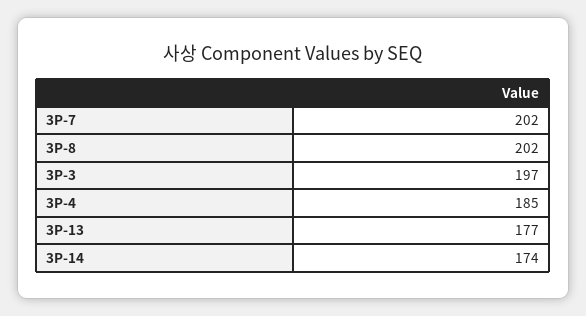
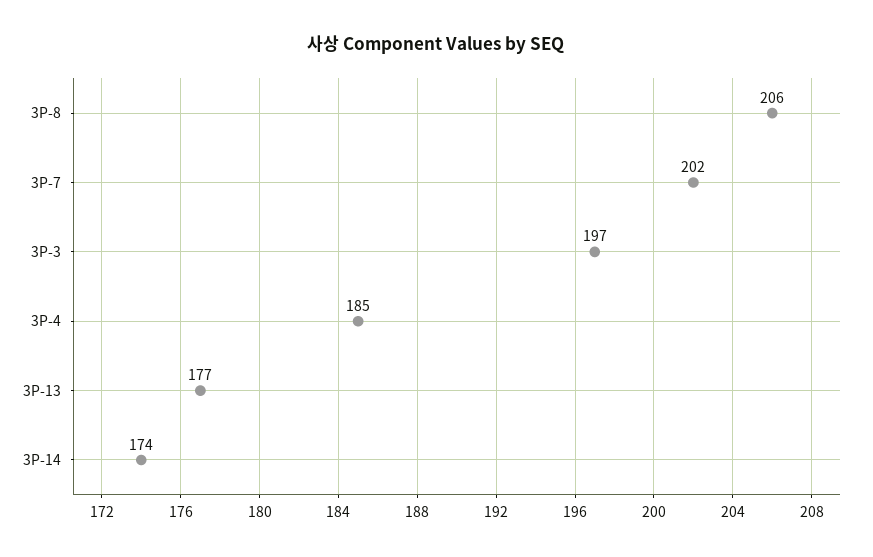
  {
    "3P-7": 202,
-   "3P-8": 202,
+   "3P-8": 206,
    "3P-3": 197,
    "3P-4": 185,
    "3P-13": 177,
    "3P-14": 174
  }

